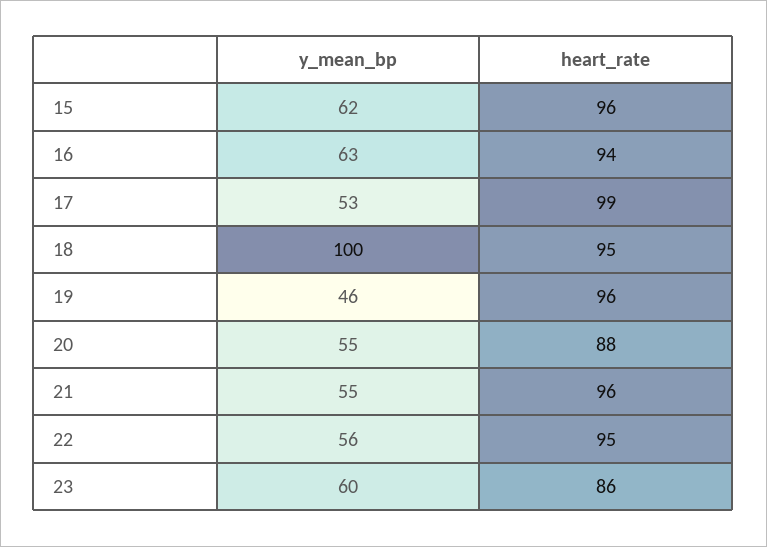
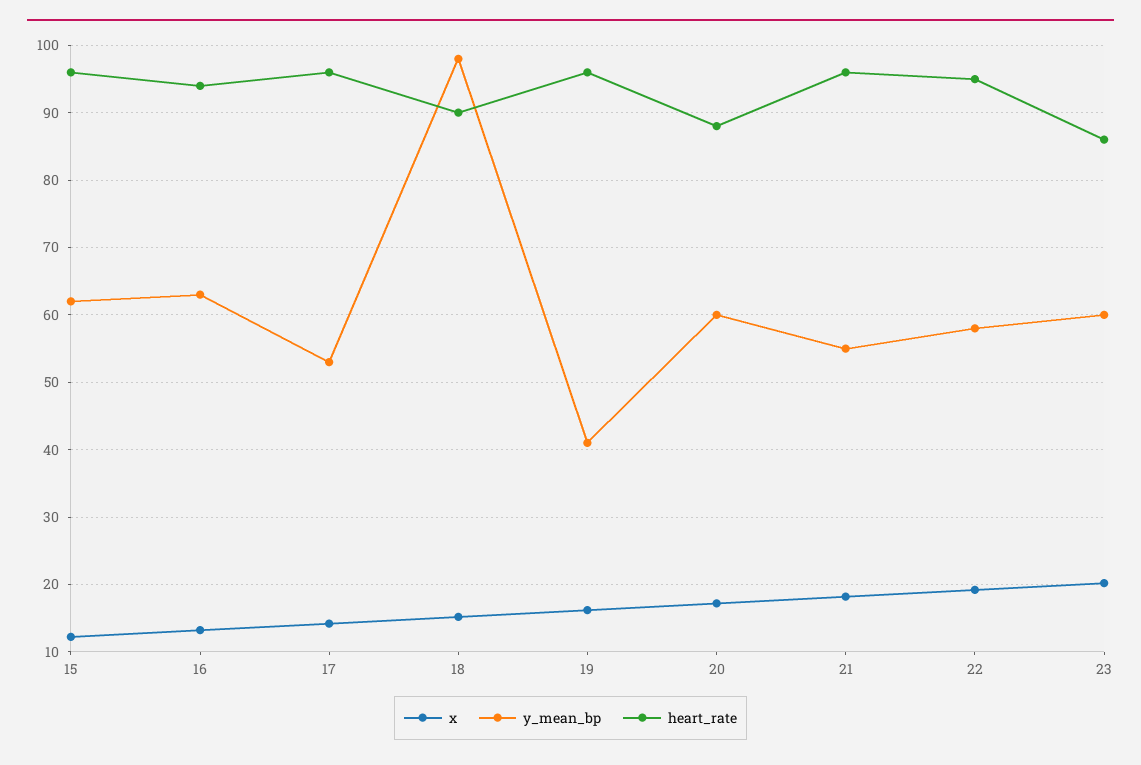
  {
    "y_mean_bp": {
      "15": 62,
      "16": 63,
      "17": 53,
-     "18": 100,
+     "18": 98,
-     "19": 46,
+     "19": 41,
-     "20": 55,
+     "20": 60,
      "21": 55,
-     "22": 56,
+     "22": 58,
      "23": 60
    },
    "heart_rate": {
      "15": 96,
      "16": 94,
-     "17": 99,
+     "17": 96,
-     "18": 95,
+     "18": 90,
      "19": 96,
      "20": 88,
      "21": 96,
      "22": 95,
      "23": 86
-   }
+   },
+   "x": {
+     "15": 12,
+     "16": 13,
+     "17": 14,
+     "18": 15,
+     "19": 16,
+     "20": 17,
+     "21": 18,
+     "22": 19,
+     "23": 20
+   }
  }

